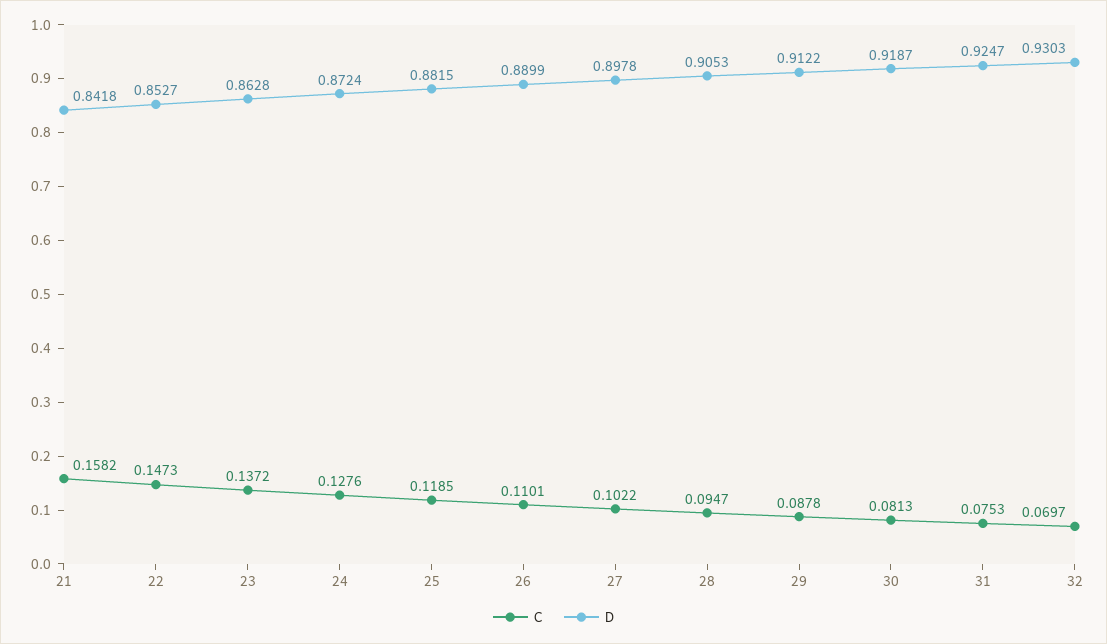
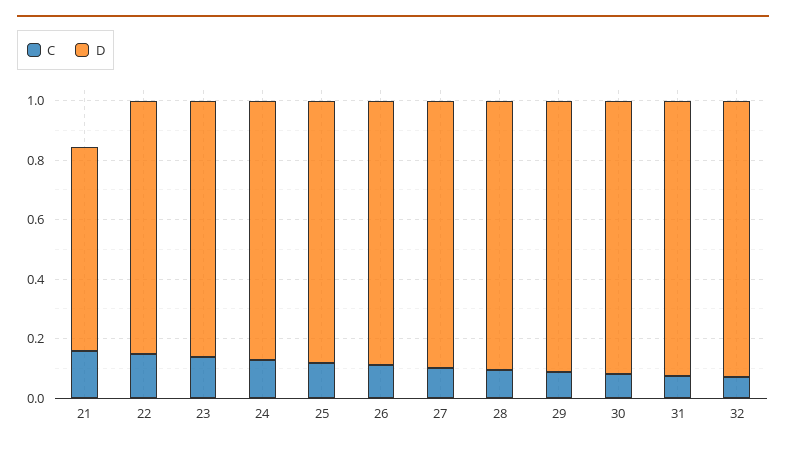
  {
    "C": {
      "21": 0.1582,
      "22": 0.1473,
      "23": 0.1372,
      "24": 0.1276,
      "25": 0.1185,
      "26": 0.1101,
      "27": 0.1022,
      "28": 0.0947,
      "29": 0.0878,
      "30": 0.0813,
      "31": 0.0753,
      "32": 0.0697
    },
    "D": {
-     "21": 0.8418,
+     "21": 0.7,
      "22": 0.8527,
      "23": 0.8628,
      "24": 0.8724,
      "25": 0.8815,
      "26": 0.8899,
      "27": 0.8978,
      "28": 0.9053,
      "29": 0.9122,
      "30": 0.9187,
      "31": 0.9247,
      "32": 0.9303
    }
  }

